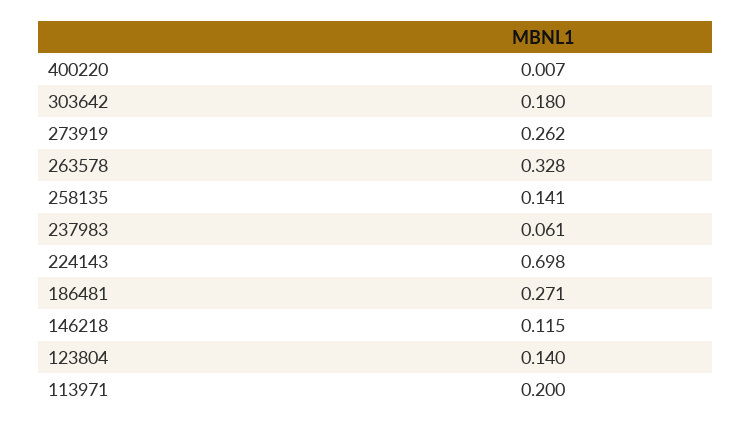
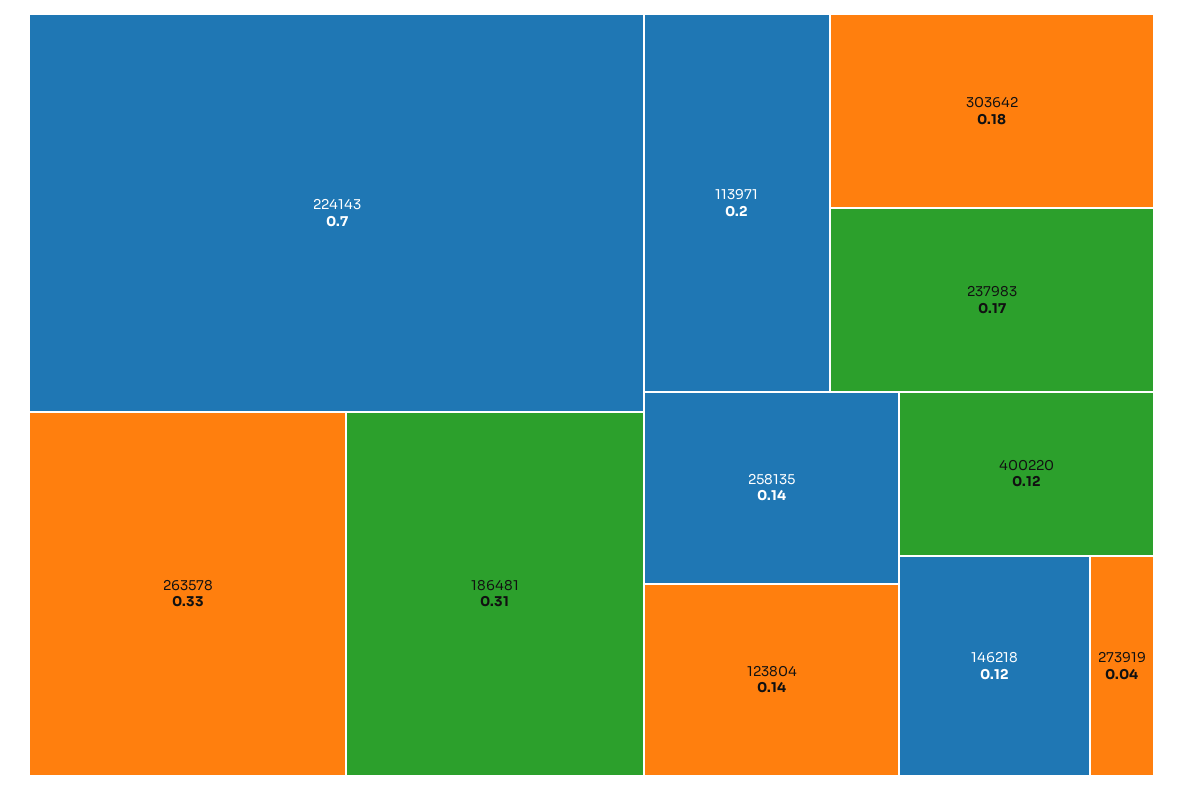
  {
-   "400220": 0.007,
+   "400220": 0.12,
    "303642": 0.18,
-   "273919": 0.262,
+   "273919": 0.04,
    "263578": 0.328,
    "258135": 0.141,
-   "237983": 0.061,
+   "237983": 0.17,
    "224143": 0.698,
-   "186481": 0.271,
+   "186481": 0.31,
    "146218": 0.115,
    "123804": 0.14,
    "113971": 0.2
  }

